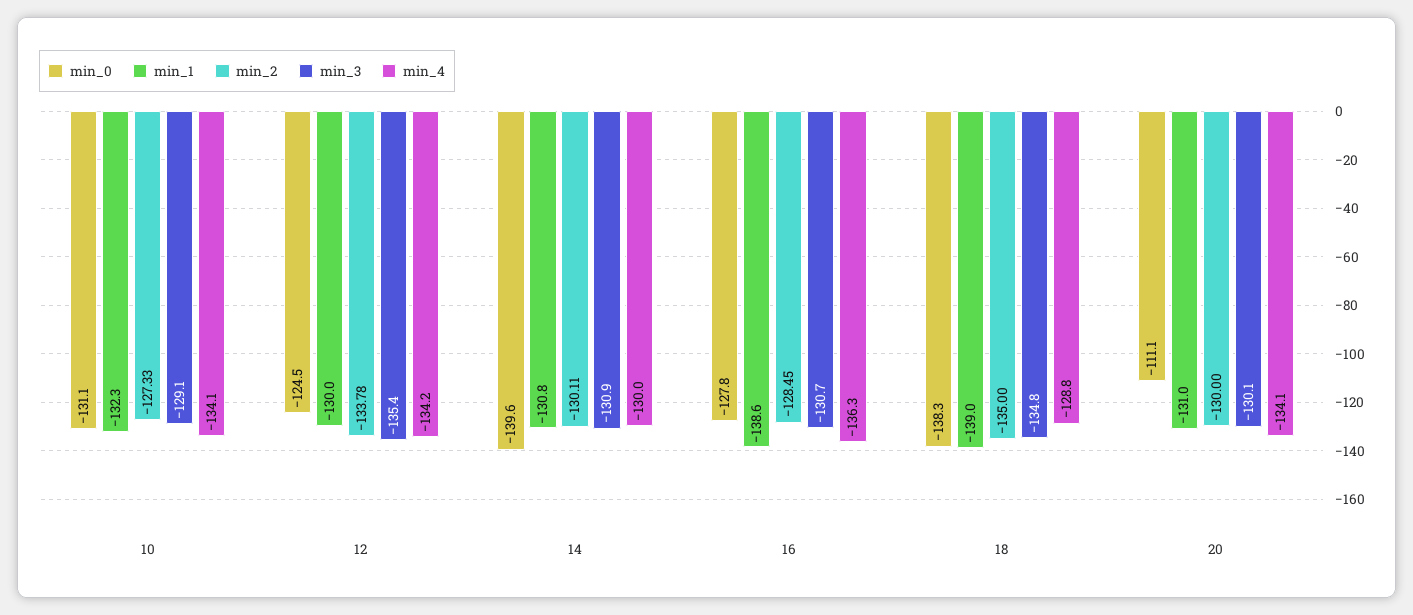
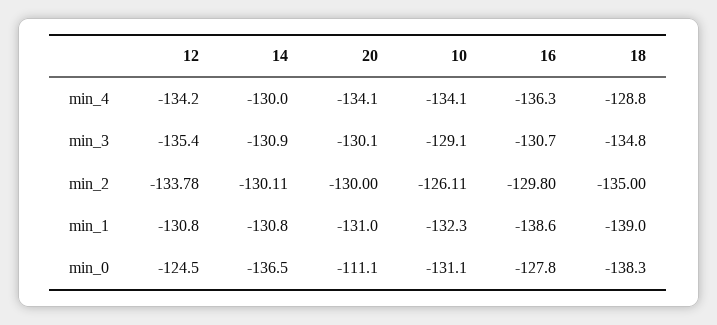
  {
    "min_0": {
      "10": -131.1,
      "12": -124.5,
-     "14": -139.6,
+     "14": -136.5,
      "16": -127.8,
      "18": -138.3,
      "20": -111.1
    },
    "min_1": {
      "10": -132.3,
-     "12": -130,
+     "12": -130.8,
      "14": -130.8,
      "16": -138.6,
      "18": -139,
      "20": -131
    },
    "min_2": {
-     "10": -127.33,
+     "10": -126.11,
      "12": -133.78,
      "14": -130.11,
-     "16": -128.45,
+     "16": -129.8,
      "18": -135,
      "20": -130
    },
    "min_3": {
      "10": -129.1,
      "12": -135.4,
      "14": -130.9,
      "16": -130.7,
      "18": -134.8,
      "20": -130.1
    },
    "min_4": {
      "10": -134.1,
      "12": -134.2,
      "14": -130,
      "16": -136.3,
      "18": -128.8,
      "20": -134.1
    }
  }

